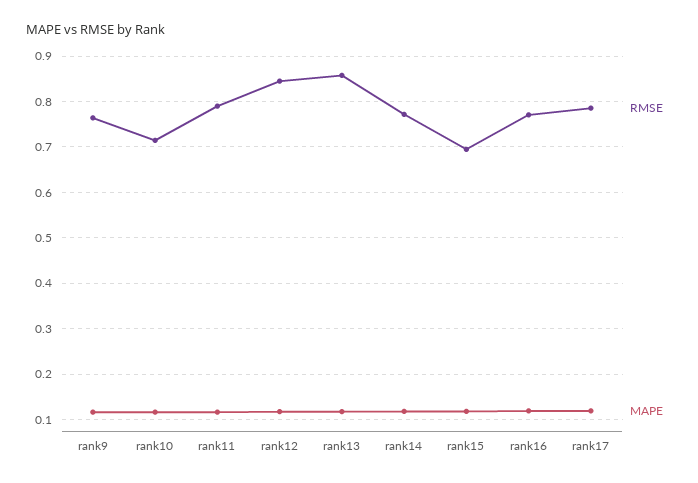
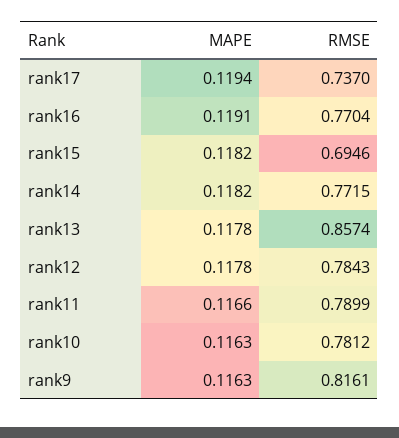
  {
    "RMSE": {
-     "rank9": 0.76,
+     "rank9": 0.8161,
-     "rank10": 0.72,
+     "rank10": 0.7812,
      "rank11": 0.7899,
-     "rank12": 0.84,
+     "rank12": 0.7843,
      "rank13": 0.8574,
      "rank14": 0.7715,
      "rank15": 0.6946,
      "rank16": 0.7704,
-     "rank17": 0.78
+     "rank17": 0.737
    },
    "MAPE": {
      "rank9": 0.1163,
      "rank10": 0.1163,
      "rank11": 0.1166,
      "rank12": 0.1178,
      "rank13": 0.1178,
      "rank14": 0.1182,
      "rank15": 0.1182,
      "rank16": 0.1191,
      "rank17": 0.1194
    }
  }

